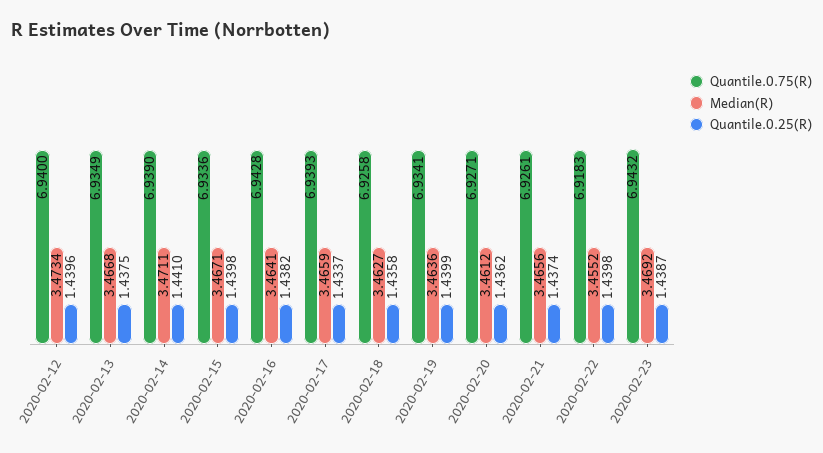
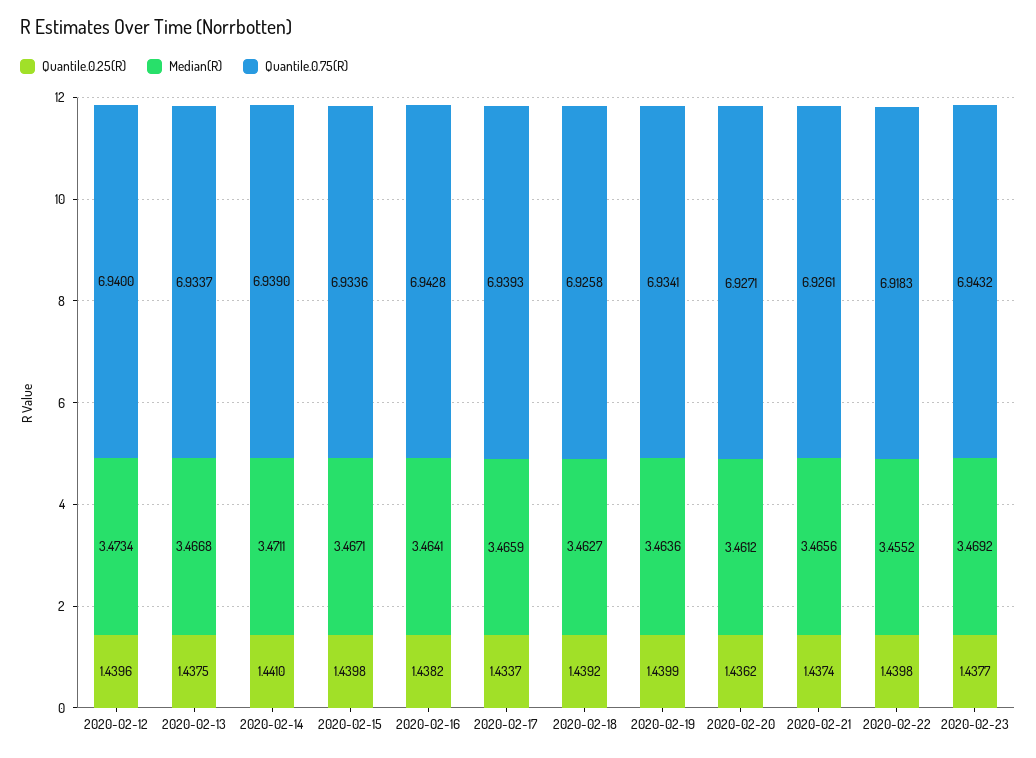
  {
    "Quantile.0.75(R)": {
      "2020-02-12": 6.94,
-     "2020-02-13": 6.9349,
+     "2020-02-13": 6.9337,
      "2020-02-14": 6.939,
      "2020-02-15": 6.9336,
      "2020-02-16": 6.9428,
      "2020-02-17": 6.9393,
      "2020-02-18": 6.9258,
      "2020-02-19": 6.9341,
      "2020-02-20": 6.9271,
      "2020-02-21": 6.9261,
      "2020-02-22": 6.9183,
      "2020-02-23": 6.9432
    },
    "Median(R)": {
      "2020-02-12": 3.4734,
      "2020-02-13": 3.4668,
      "2020-02-14": 3.4711,
      "2020-02-15": 3.4671,
      "2020-02-16": 3.4641,
      "2020-02-17": 3.4659,
      "2020-02-18": 3.4627,
      "2020-02-19": 3.4636,
      "2020-02-20": 3.4612,
      "2020-02-21": 3.4656,
      "2020-02-22": 3.4552,
      "2020-02-23": 3.4692
    },
    "Quantile.0.25(R)": {
      "2020-02-12": 1.4396,
      "2020-02-13": 1.4375,
      "2020-02-14": 1.441,
      "2020-02-15": 1.4398,
      "2020-02-16": 1.4382,
      "2020-02-17": 1.4337,
-     "2020-02-18": 1.4358,
+     "2020-02-18": 1.4392,
      "2020-02-19": 1.4399,
      "2020-02-20": 1.4362,
      "2020-02-21": 1.4374,
      "2020-02-22": 1.4398,
-     "2020-02-23": 1.4387
+     "2020-02-23": 1.4377
    }
  }

